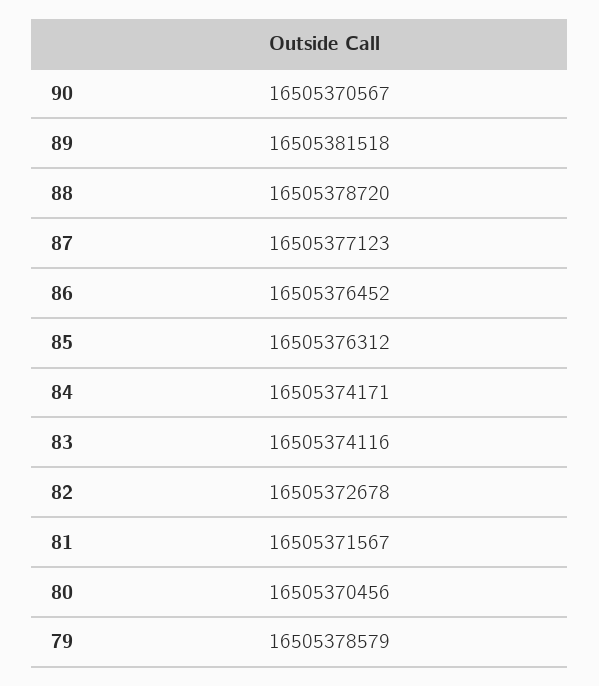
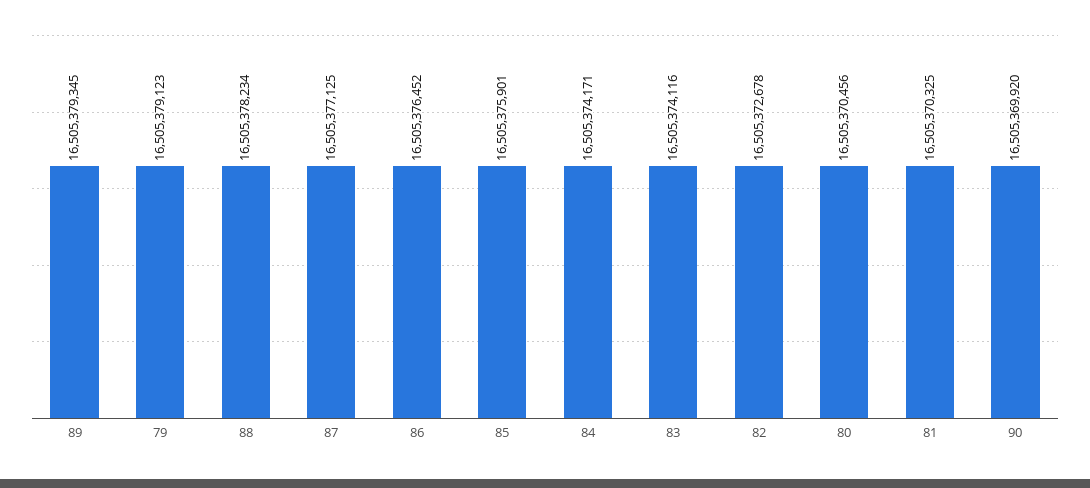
  {
-   "90": 16505370567,
+   "90": 16505369920,
-   "89": 16505381518,
+   "89": 16505379345,
-   "88": 16505378720,
+   "88": 16505378234,
-   "87": 16505377123,
+   "87": 16505377125,
    "86": 16505376452,
-   "85": 16505376312,
+   "85": 16505375901,
    "84": 16505374171,
    "83": 16505374116,
    "82": 16505372678,
-   "81": 16505371567,
+   "81": 16505370325,
    "80": 16505370456,
-   "79": 16505378579
+   "79": 16505379123
  }

